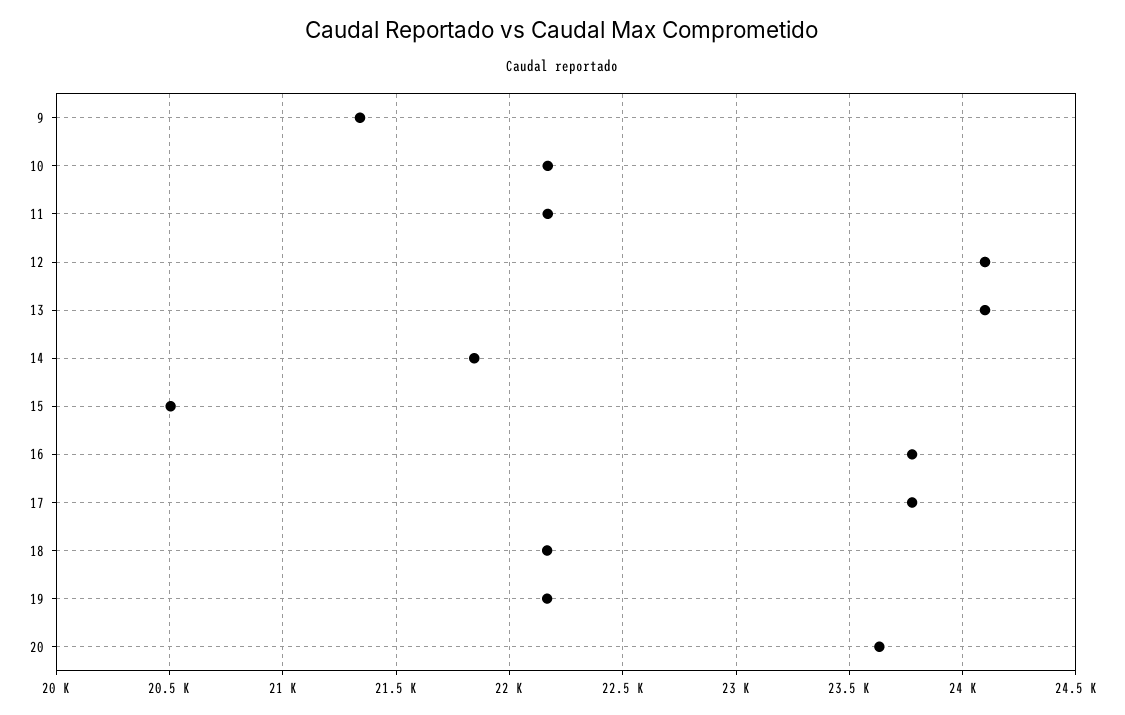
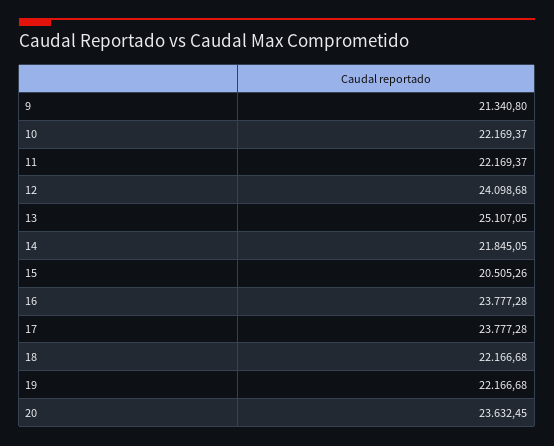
  {
    "9": 21340.8,
    "10": 22169.37,
    "11": 22169.37,
    "12": 24098.68,
-   "13": 24100,
+   "13": 25107.05,
    "14": 21845.05,
    "15": 20505.26,
    "16": 23777.28,
    "17": 23777.28,
    "18": 22166.68,
    "19": 22166.68,
    "20": 23632.45
  }

